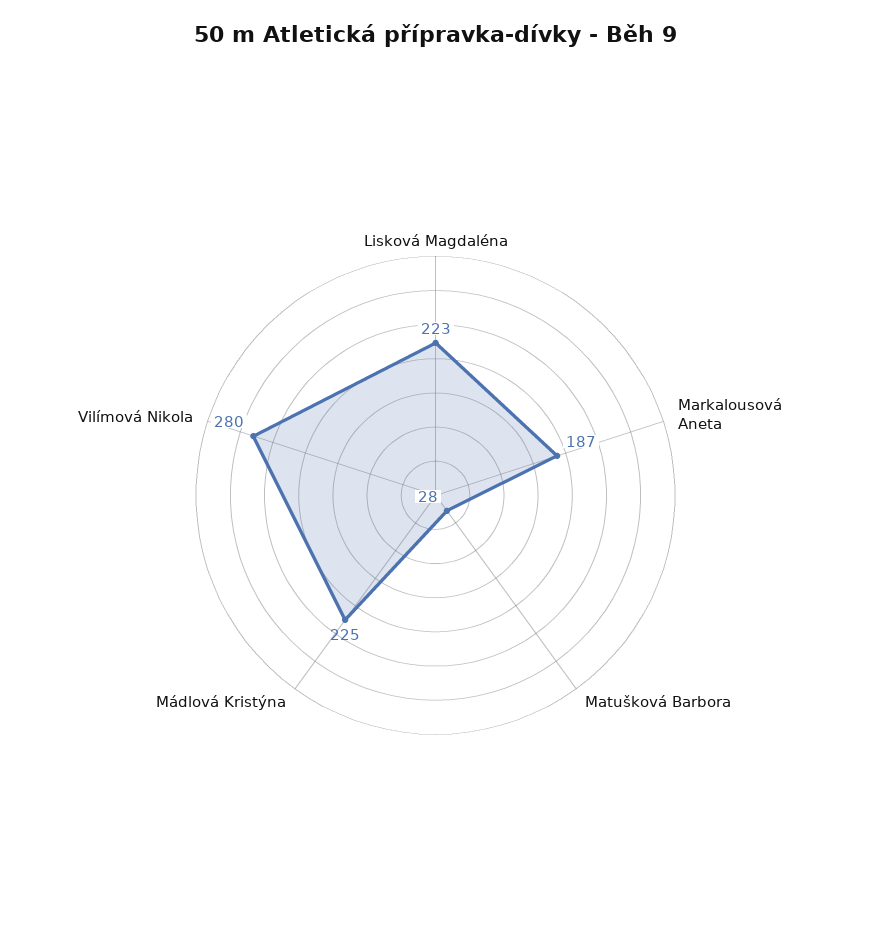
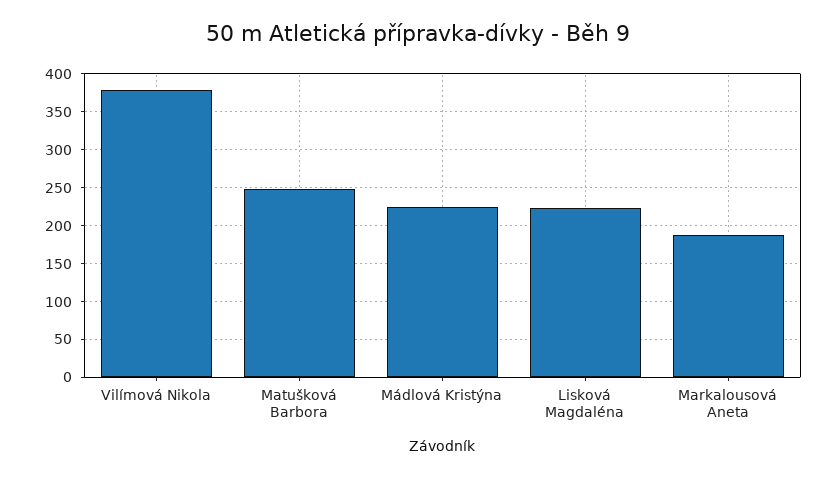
  {
    "Lisková Magdaléna": 223,
    "Markalousová Aneta": 187,
-   "Matušková Barbora": 28,
+   "Matušková Barbora": 250,
    "Mádlová Kristýna": 225,
-   "Vilímová Nikola": 280
+   "Vilímová Nikola": 380
  }

